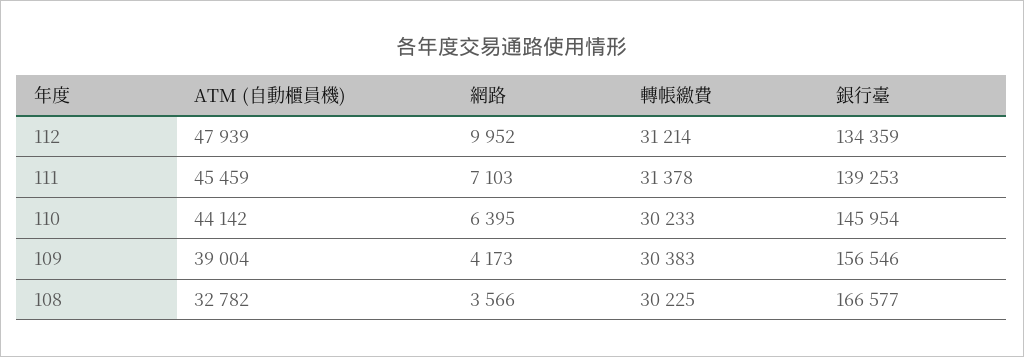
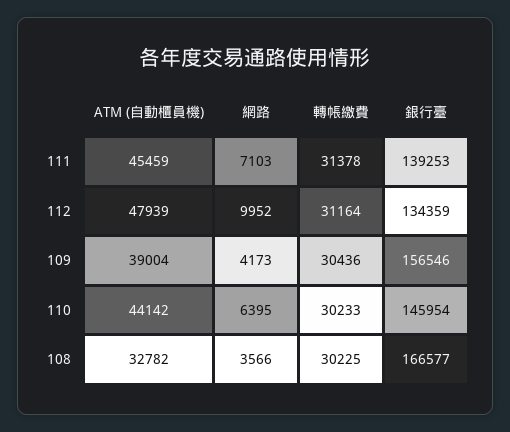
  {
    "ATM (自動櫃員機)": {
      "112": 47939,
      "111": 45459,
      "110": 44142,
      "109": 39004,
      "108": 32782
    },
    "網路": {
      "112": 9952,
      "111": 7103,
      "110": 6395,
      "109": 4173,
      "108": 3566
    },
    "轉帳繳費": {
-     "112": 31214,
+     "112": 31164,
      "111": 31378,
      "110": 30233,
-     "109": 30383,
+     "109": 30436,
      "108": 30225
    },
    "銀行臺": {
      "112": 134359,
      "111": 139253,
      "110": 145954,
      "109": 156546,
      "108": 166577
    }
  }

